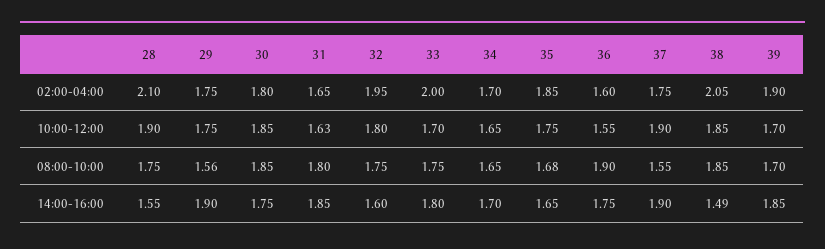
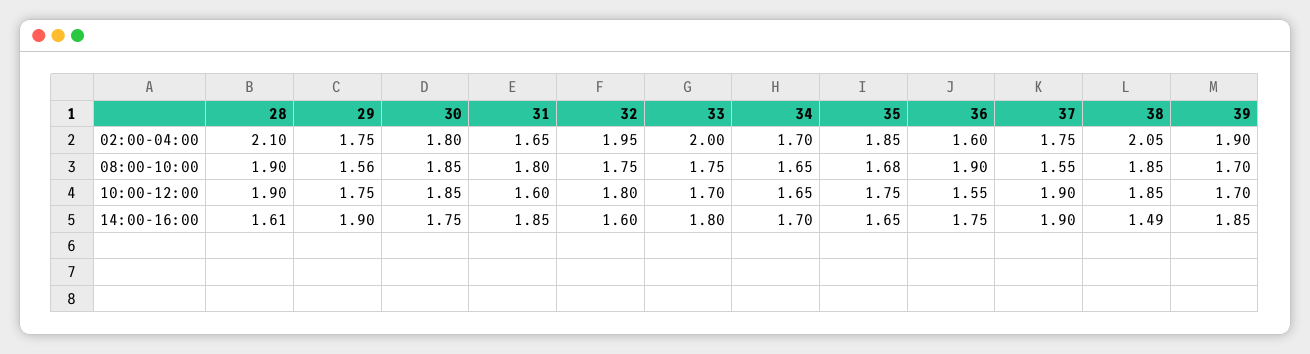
  {
    "28": {
      "02:00-04:00": 2.1,
      "10:00-12:00": 1.9,
-     "08:00-10:00": 1.75,
+     "08:00-10:00": 1.9,
-     "14:00-16:00": 1.55
+     "14:00-16:00": 1.61
    },
    "29": {
      "02:00-04:00": 1.75,
      "10:00-12:00": 1.75,
      "08:00-10:00": 1.56,
      "14:00-16:00": 1.9
    },
    "30": {
      "02:00-04:00": 1.8,
      "10:00-12:00": 1.85,
      "08:00-10:00": 1.85,
      "14:00-16:00": 1.75
    },
    "31": {
      "02:00-04:00": 1.65,
-     "10:00-12:00": 1.63,
+     "10:00-12:00": 1.6,
      "08:00-10:00": 1.8,
      "14:00-16:00": 1.85
    },
    "32": {
      "02:00-04:00": 1.95,
      "10:00-12:00": 1.8,
      "08:00-10:00": 1.75,
      "14:00-16:00": 1.6
    },
    "33": {
      "02:00-04:00": 2,
      "10:00-12:00": 1.7,
      "08:00-10:00": 1.75,
      "14:00-16:00": 1.8
    },
    "34": {
      "02:00-04:00": 1.7,
      "10:00-12:00": 1.65,
      "08:00-10:00": 1.65,
      "14:00-16:00": 1.7
    },
    "35": {
      "02:00-04:00": 1.85,
      "10:00-12:00": 1.75,
      "08:00-10:00": 1.68,
      "14:00-16:00": 1.65
    },
    "36": {
      "02:00-04:00": 1.6,
      "10:00-12:00": 1.55,
      "08:00-10:00": 1.9,
      "14:00-16:00": 1.75
    },
    "37": {
      "02:00-04:00": 1.75,
      "10:00-12:00": 1.9,
      "08:00-10:00": 1.55,
      "14:00-16:00": 1.9
    },
    "38": {
      "02:00-04:00": 2.05,
      "10:00-12:00": 1.85,
      "08:00-10:00": 1.85,
      "14:00-16:00": 1.49
    },
    "39": {
      "02:00-04:00": 1.9,
      "10:00-12:00": 1.7,
      "08:00-10:00": 1.7,
      "14:00-16:00": 1.85
    }
  }

